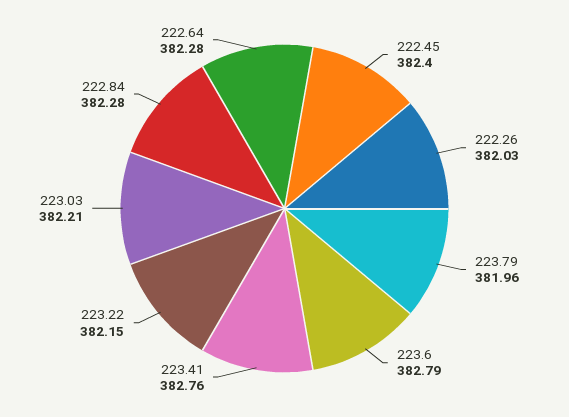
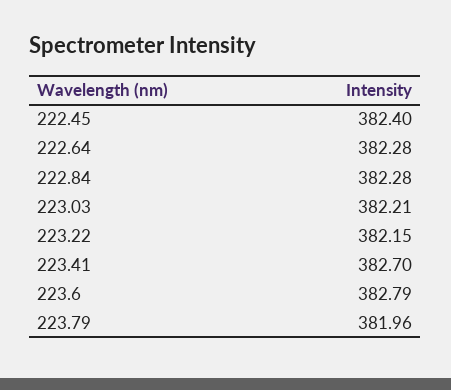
  {
    "222.45": 382.4,
-   "222.26": 382.03,
    "223.79": 381.96,
    "223.6": 382.79,
-   "223.41": 382.76,
+   "223.41": 382.7,
    "223.22": 382.15,
    "223.03": 382.21,
    "222.84": 382.28,
    "222.64": 382.28
  }

